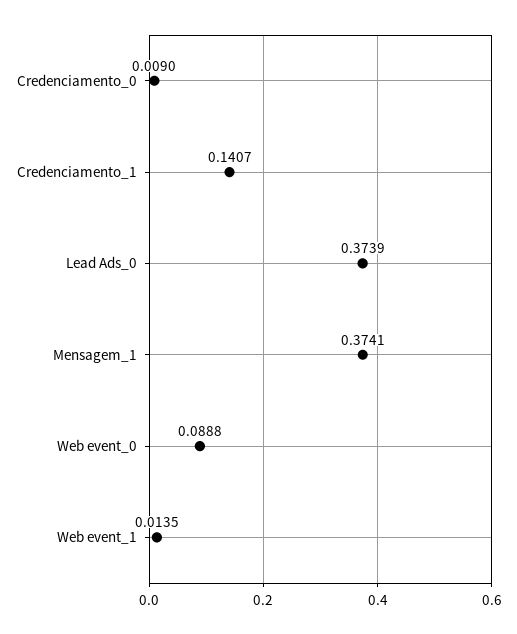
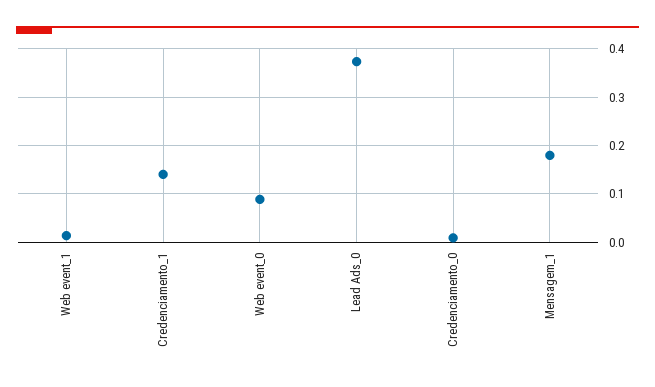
  {
    "Credenciamento_0": 0.009,
    "Credenciamento_1": 0.1407,
    "Lead Ads_0": 0.3739,
-   "Mensagem_1": 0.3741,
+   "Mensagem_1": 0.18,
    "Web event_0": 0.0888,
    "Web event_1": 0.0135
  }

